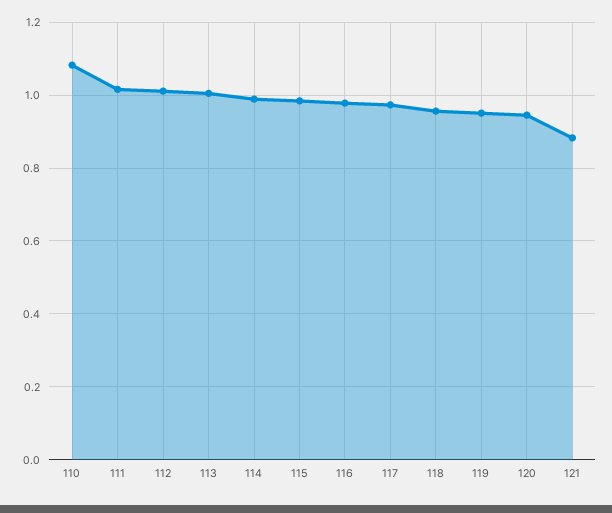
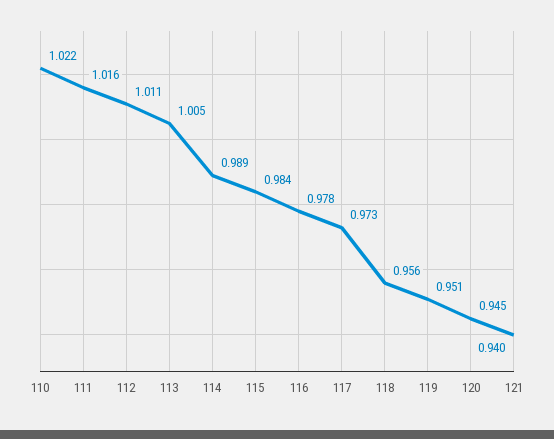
  {
-   "110": 1.08,
+   "110": 1.022,
    "111": 1.016,
    "112": 1.011,
    "113": 1.005,
    "114": 0.989,
    "115": 0.984,
    "116": 0.978,
    "117": 0.973,
    "118": 0.956,
    "119": 0.951,
    "120": 0.945,
-   "121": 0.88
+   "121": 0.94
  }

